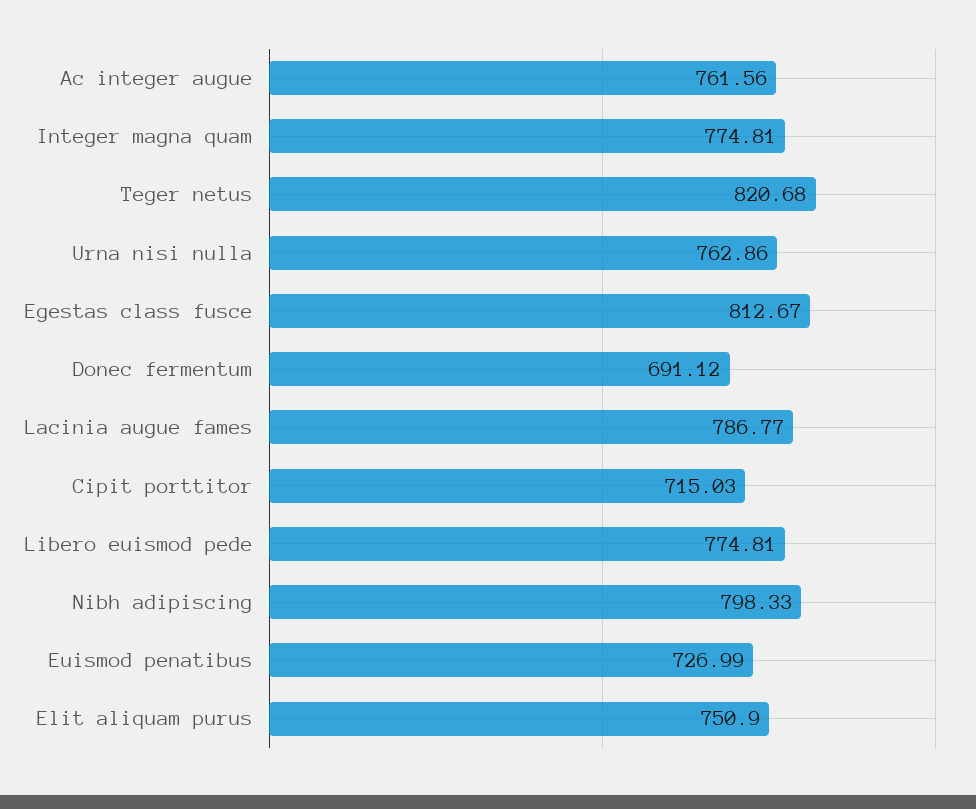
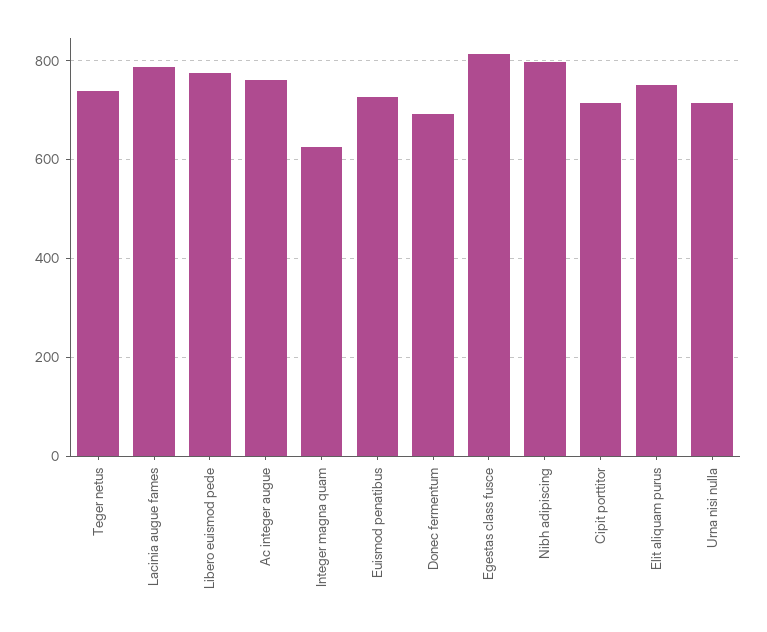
  {
    "Ac integer augue": 761.56,
-   "Integer magna quam": 774.81,
+   "Integer magna quam": 620,
-   "Teger netus": 820.68,
+   "Teger netus": 740,
-   "Urna nisi nulla": 762.86,
+   "Urna nisi nulla": 720,
    "Egestas class fusce": 812.67,
    "Donec fermentum": 691.12,
    "Lacinia augue fames": 786.77,
    "Cipit porttitor": 715.03,
    "Libero euismod pede": 774.81,
    "Nibh adipiscing": 798.33,
    "Euismod penatibus": 726.99,
    "Elit aliquam purus": 750.9
  }

